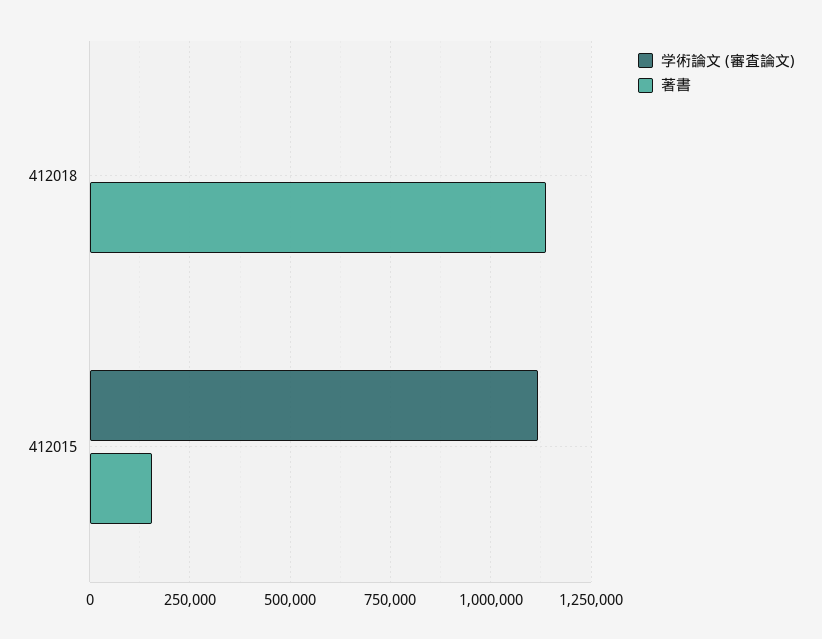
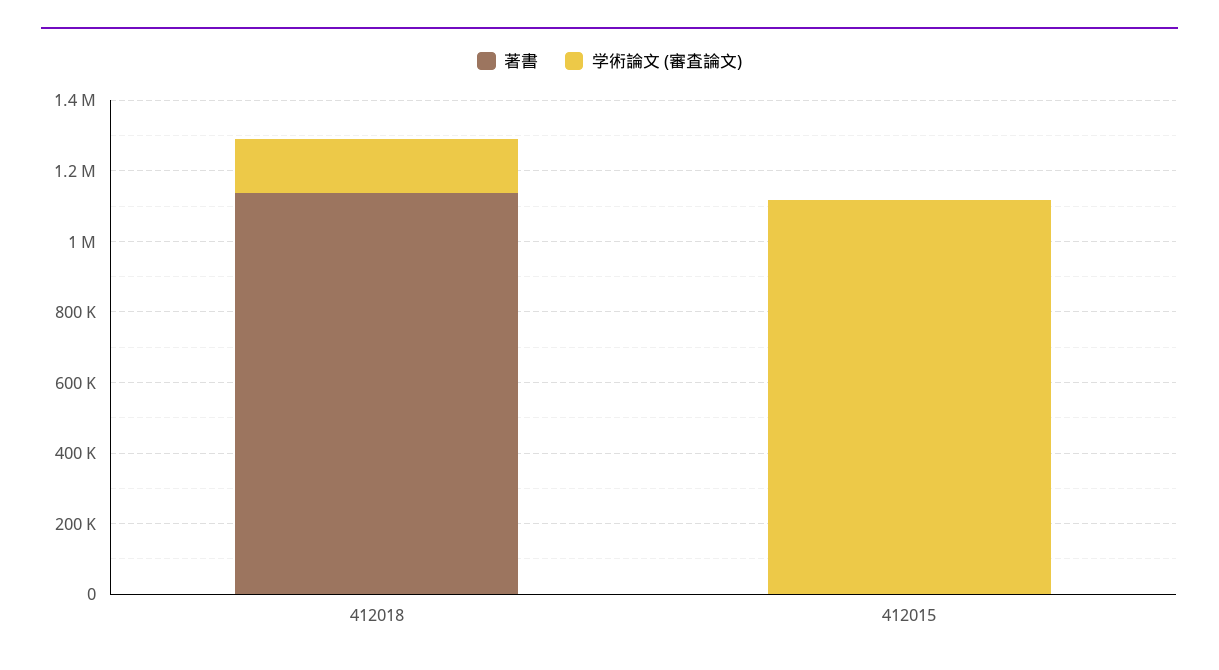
  {
    "学術論文 (審査論文)": {
-     "412018": 0,
+     "412018": 150000,
      "412015": 1125000
    },
    "著書": {
      "412018": 1150000,
-     "412015": 150000
+     "412015": 0
    }
  }

